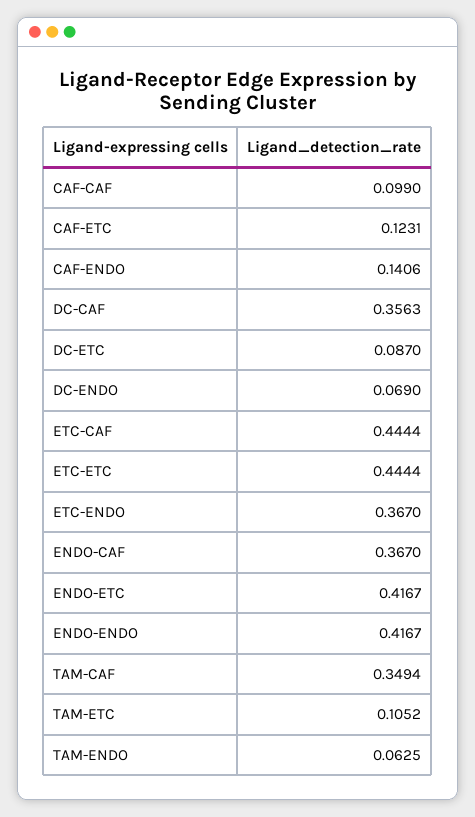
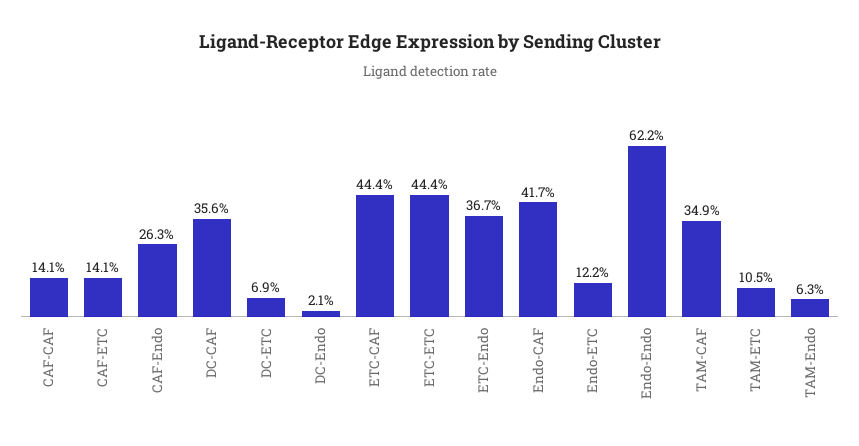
  {
-   "CAF-CAF": 0.099,
+   "CAF-CAF": 0.141,
-   "CAF-ETC": 0.1231,
+   "CAF-ETC": 0.141,
-   "CAF-ENDO": 0.1406,
+   "CAF-ENDO": 0.263,
    "DC-CAF": 0.3563,
-   "DC-ETC": 0.087,
+   "DC-ETC": 0.069,
-   "DC-ENDO": 0.069,
+   "DC-ENDO": 0.021,
    "ETC-CAF": 0.4444,
    "ETC-ETC": 0.4444,
    "ETC-ENDO": 0.367,
-   "ENDO-CAF": 0.367,
+   "ENDO-CAF": 0.417,
-   "ENDO-ETC": 0.4167,
+   "ENDO-ETC": 0.122,
-   "ENDO-ENDO": 0.4167,
+   "ENDO-ENDO": 0.622,
    "TAM-CAF": 0.3494,
    "TAM-ETC": 0.1052,
    "TAM-ENDO": 0.0625
  }

